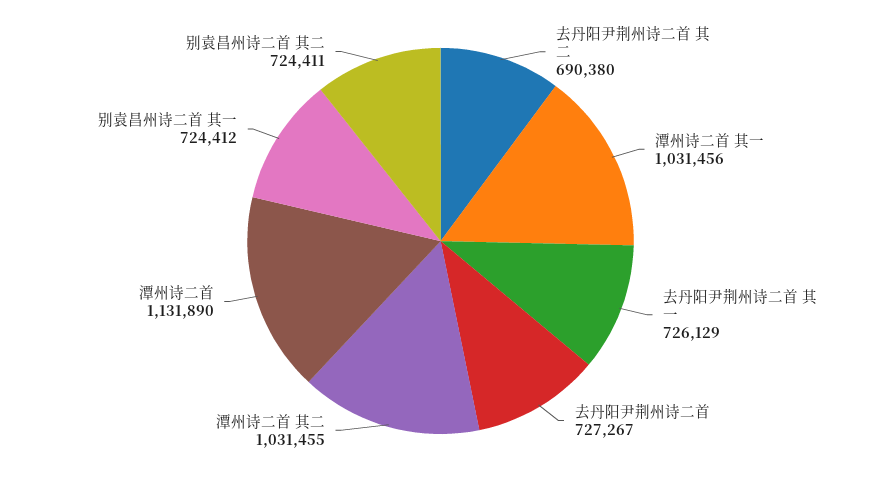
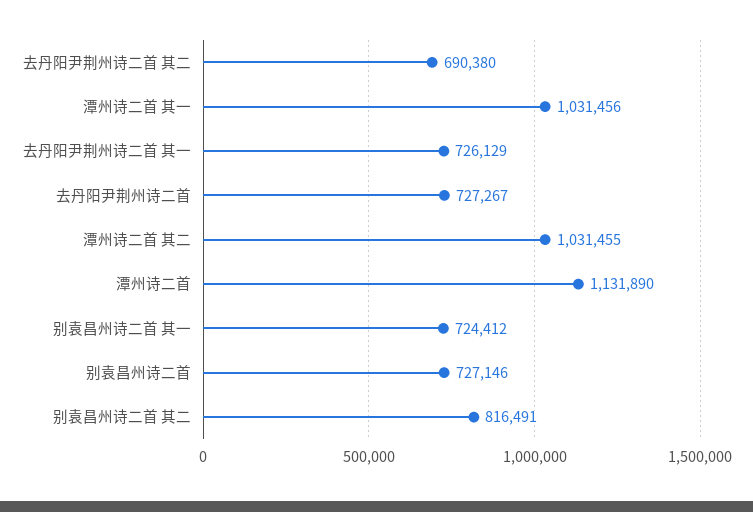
  {
    "去丹阳尹荆州诗二首 其二": 690380,
    "潭州诗二首 其一": 1031456,
    "去丹阳尹荆州诗二首 其一": 726129,
    "去丹阳尹荆州诗二首": 727267,
    "潭州诗二首 其二": 1031455,
    "潭州诗二首": 1131890,
    "别袁昌州诗二首 其一": 724412,
-   "别袁昌州诗二首 其二": 724411
+   "别袁昌州诗二首 其二": 816491,
+   "别袁昌州诗二首": 727146
  }

